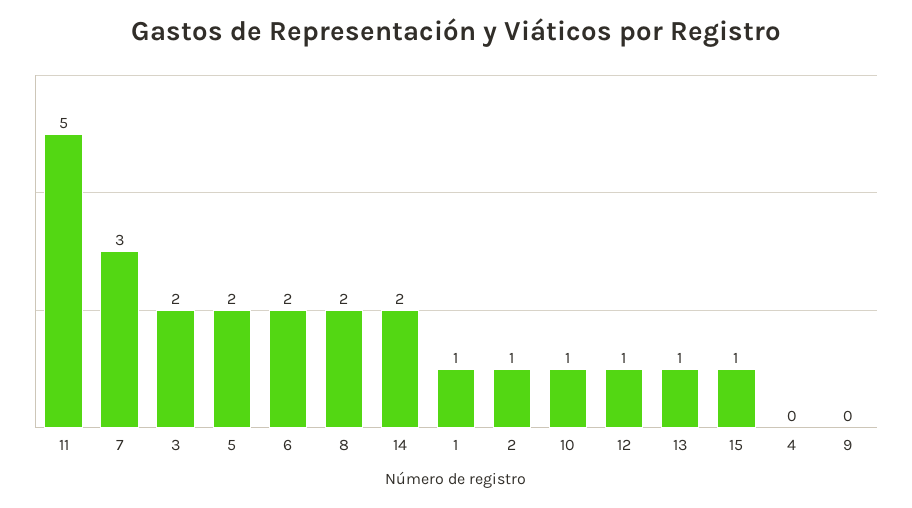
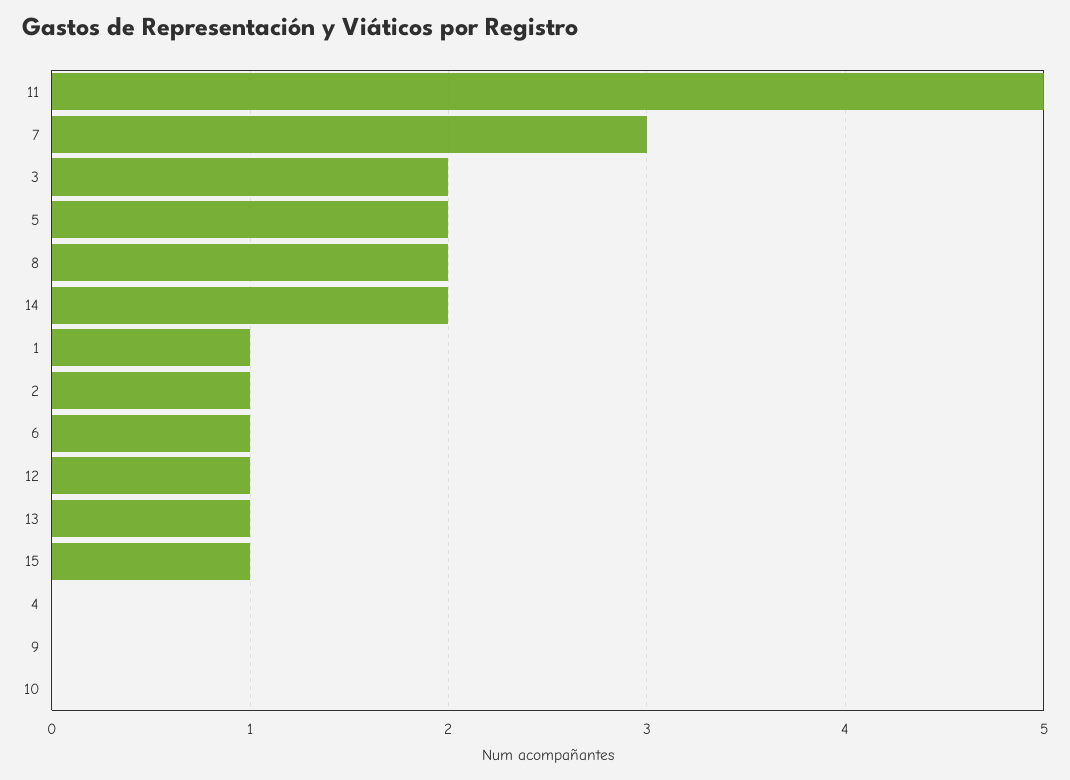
  {
    "11": 5,
    "7": 3,
    "3": 2,
    "5": 2,
-   "6": 2,
+   "6": 1,
    "8": 2,
    "14": 2,
    "1": 1,
    "2": 1,
-   "10": 1,
+   "10": 0,
    "12": 1,
    "13": 1,
    "15": 1,
    "4": 0,
    "9": 0
  }

